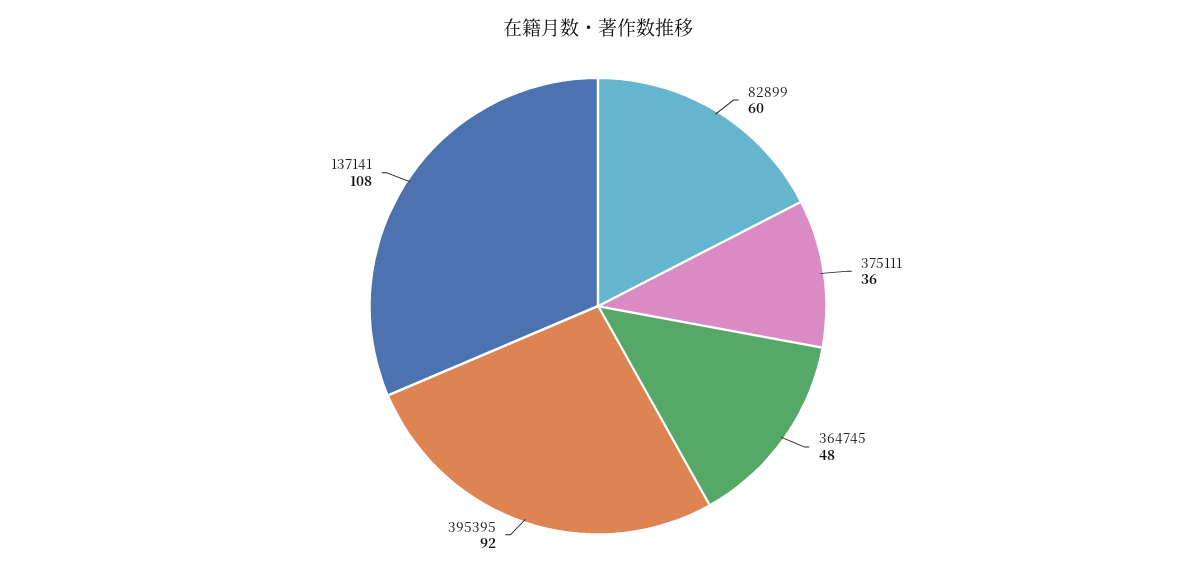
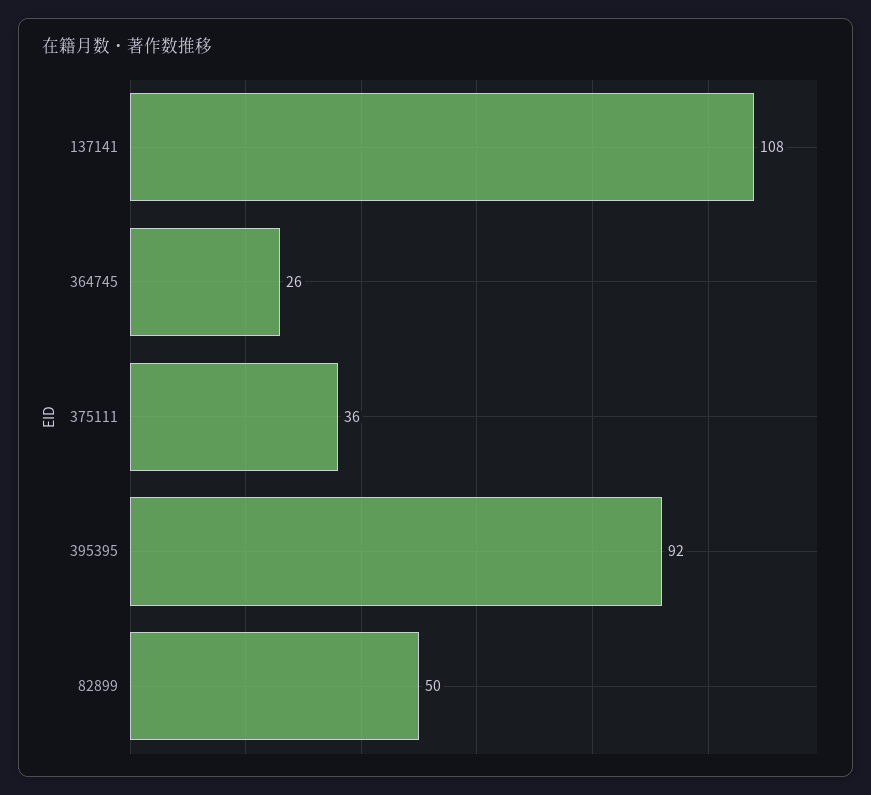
  {
-   "82899": 60,
+   "82899": 50,
    "375111": 36,
-   "364745": 48,
+   "364745": 26,
    "395395": 92,
    "137141": 108
  }

